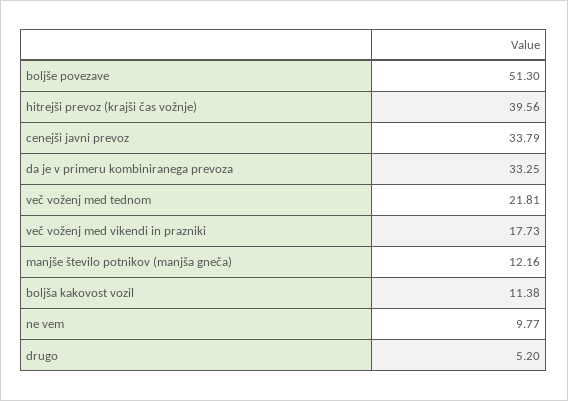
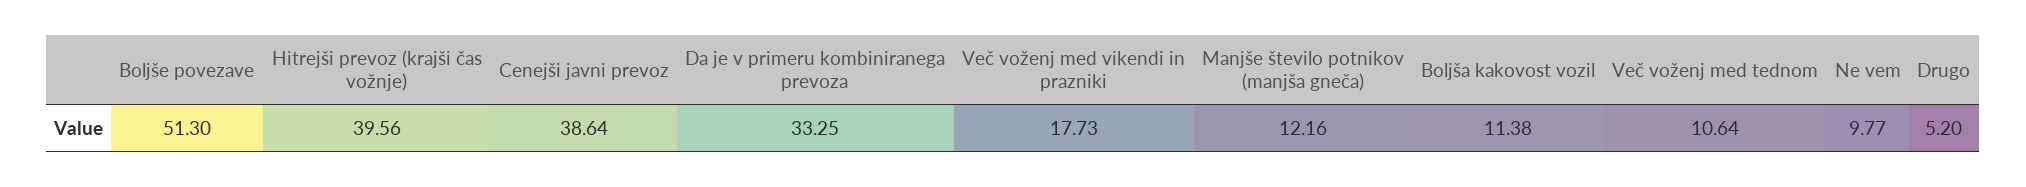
  {
    "boljše povezave": 51.3,
    "hitrejši prevoz (krajši čas vožnje)": 39.56,
-   "cenejši javni prevoz": 33.79,
+   "cenejši javni prevoz": 38.64,
    "da je v primeru kombiniranega prevoza": 33.25,
-   "več voženj med tednom": 21.81,
+   "več voženj med tednom": 10.64,
    "več voženj med vikendi in prazniki": 17.73,
    "manjše število potnikov (manjša gneča)": 12.16,
    "boljša kakovost vozil": 11.38,
    "ne vem": 9.77,
    "drugo": 5.2
  }

